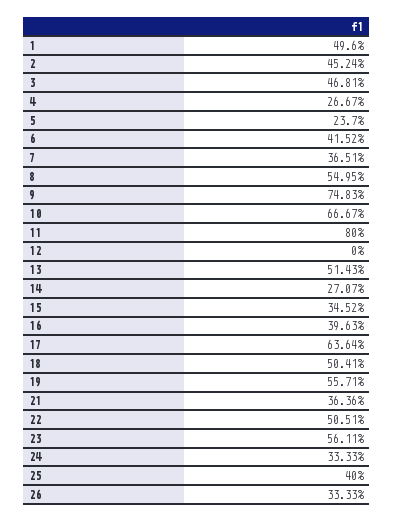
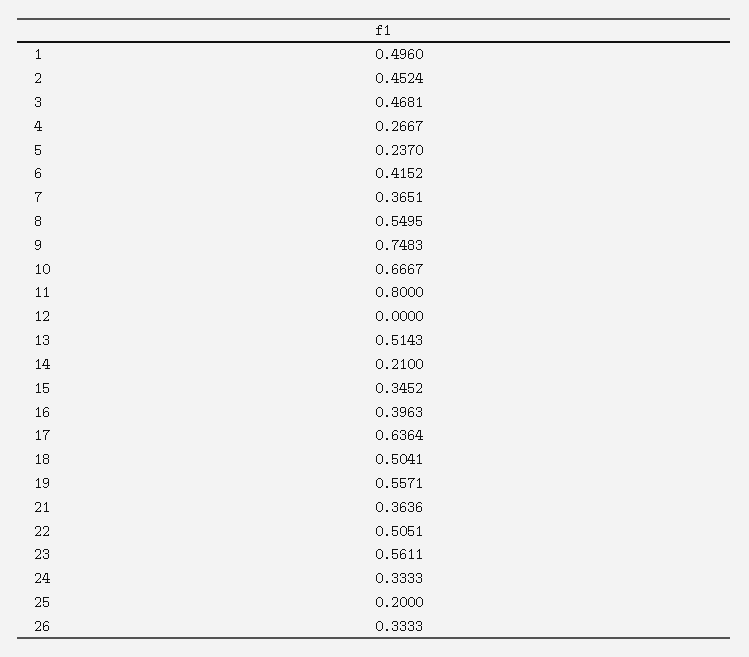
  {
    "1": 0.496,
    "2": 0.4524,
    "3": 0.4681,
    "4": 0.2667,
    "5": 0.237,
    "6": 0.4152,
    "7": 0.3651,
    "8": 0.5495,
    "9": 0.7483,
    "10": 0.6667,
    "11": 0.8,
    "12": 0,
    "13": 0.5143,
-   "14": 0.2707,
+   "14": 0.21,
    "15": 0.3452,
    "16": 0.3963,
    "17": 0.6364,
    "18": 0.5041,
    "19": 0.5571,
    "21": 0.3636,
    "22": 0.5051,
    "23": 0.5611,
    "24": 0.3333,
-   "25": 0.4,
+   "25": 0.2,
    "26": 0.3333
  }

